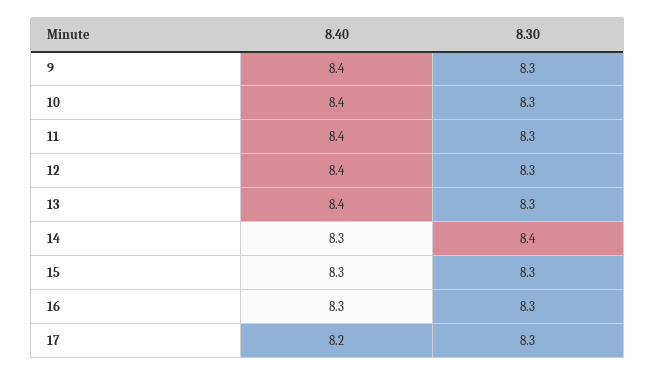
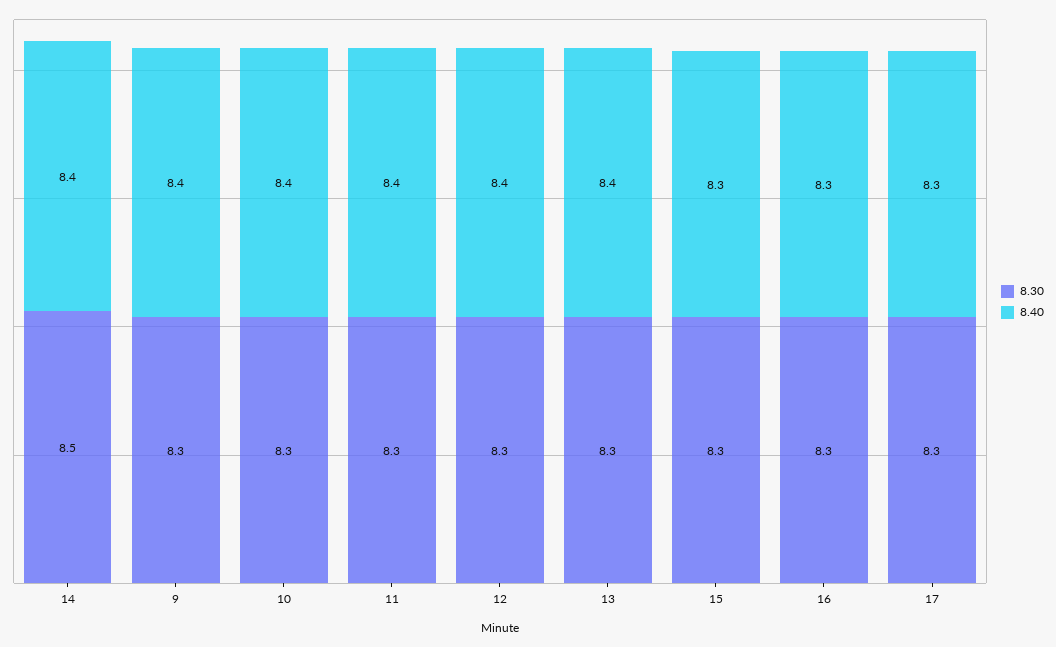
  {
    "8.40": {
      "9": 8.4,
      "10": 8.4,
      "11": 8.4,
      "12": 8.4,
      "13": 8.4,
-     "14": 8.3,
+     "14": 8.4,
      "15": 8.3,
      "16": 8.3,
-     "17": 8.2
+     "17": 8.3
    },
    "8.30": {
      "9": 8.3,
      "10": 8.3,
      "11": 8.3,
      "12": 8.3,
      "13": 8.3,
-     "14": 8.4,
+     "14": 8.5,
      "15": 8.3,
      "16": 8.3,
      "17": 8.3
    }
  }

